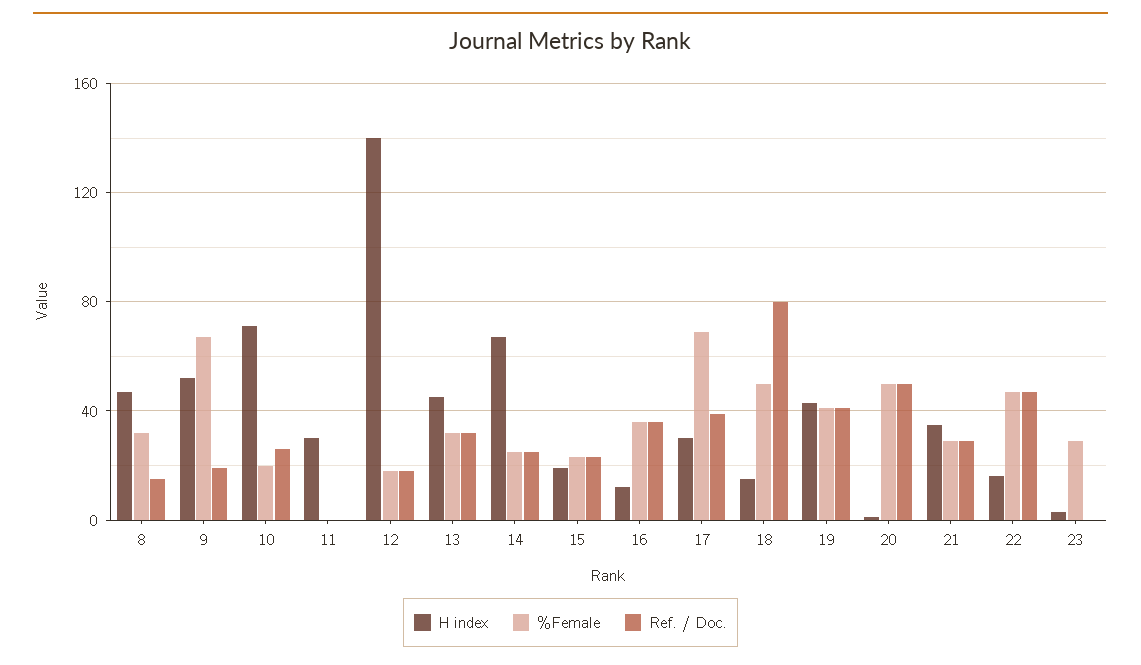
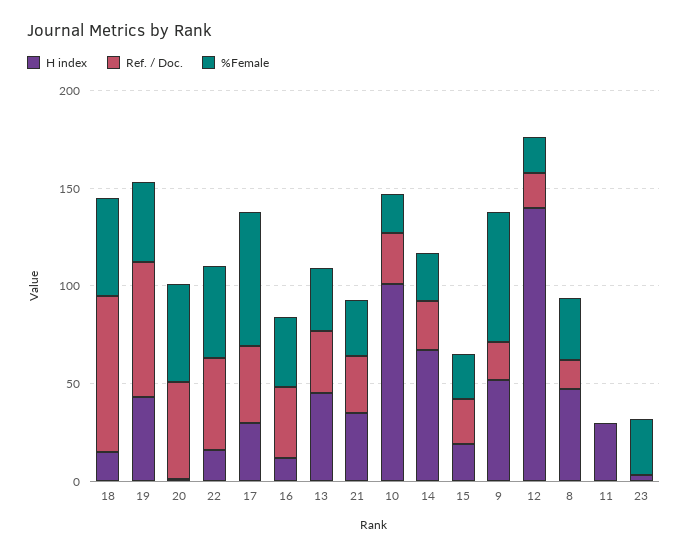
  {
    "H index": {
      "8": 45,
      "9": 50,
-     "10": 70,
+     "10": 100,
      "11": 30,
      "12": 140,
      "13": 45,
      "14": 65,
      "15": 20,
      "16": 10,
      "17": 30,
      "18": 15,
      "19": 45,
      "20": 0,
      "21": 35,
      "22": 15,
      "23": 5
    },
    "%Female": {
      "8": 30,
      "9": 65,
      "10": 20,
      "11": 0,
      "12": 20,
      "13": 30,
      "14": 25,
      "15": 25,
      "16": 35,
      "17": 70,
      "18": 50,
      "19": 40,
      "20": 50,
      "21": 30,
      "22": 45,
      "23": 30
    },
    "Ref. / Doc.": {
      "8": 15,
      "9": 20,
      "10": 25,
      "11": 0,
      "12": 20,
      "13": 30,
      "14": 25,
      "15": 25,
      "16": 35,
      "17": 40,
      "18": 80,
-     "19": 40,
+     "19": 70,
      "20": 50,
      "21": 30,
      "22": 45,
      "23": 0
    }
  }

